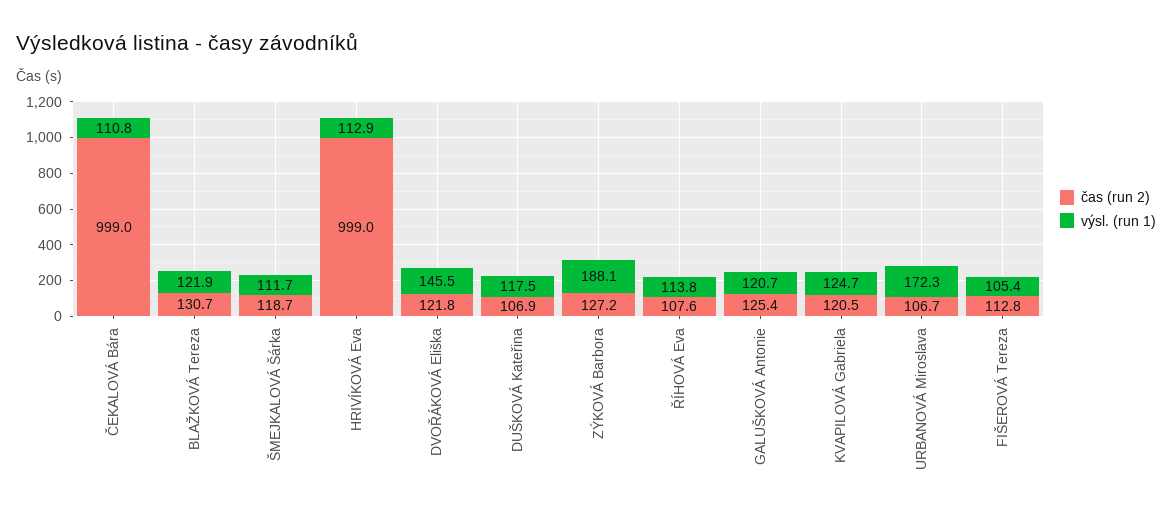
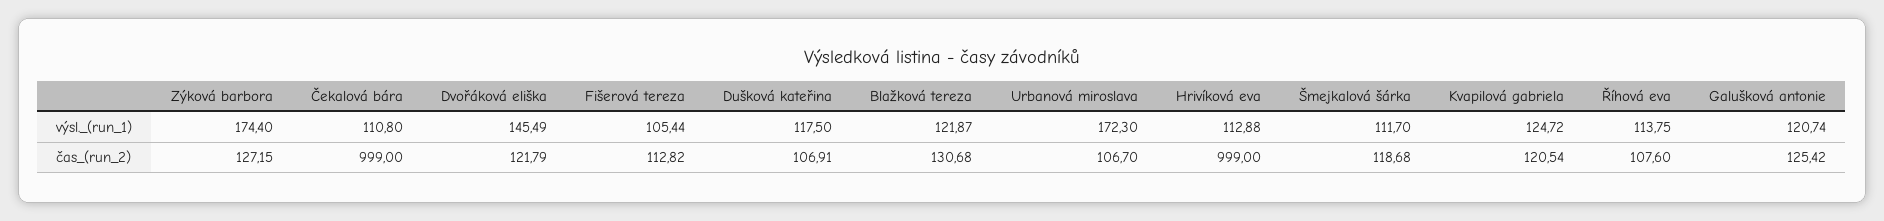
  {
    "čas (run 2)": {
      "ČEKALOVÁ Bára": 999,
      "BLAŽKOVÁ Tereza": 130.68,
      "ŠMEJKALOVÁ Šárka": 118.68,
      "HRIVÍKOVÁ Eva": 999,
      "DVOŘÁKOVÁ Eliška": 121.79,
      "DUŠKOVÁ Kateřina": 106.91,
      "ZÝKOVÁ Barbora": 127.15,
      "ŘÍHOVÁ Eva": 107.6,
      "GALUŠKOVÁ Antonie": 125.42,
      "KVAPILOVÁ Gabriela": 120.54,
      "URBANOVÁ Miroslava": 106.7,
      "FIŠEROVÁ Tereza": 112.82
    },
    "výsl. (run 1)": {
      "ČEKALOVÁ Bára": 110.8,
      "BLAŽKOVÁ Tereza": 121.87,
      "ŠMEJKALOVÁ Šárka": 111.7,
      "HRIVÍKOVÁ Eva": 112.88,
      "DVOŘÁKOVÁ Eliška": 145.49,
      "DUŠKOVÁ Kateřina": 117.5,
-     "ZÝKOVÁ Barbora": 188.1,
+     "ZÝKOVÁ Barbora": 174.4,
      "ŘÍHOVÁ Eva": 113.75,
      "GALUŠKOVÁ Antonie": 120.74,
      "KVAPILOVÁ Gabriela": 124.72,
      "URBANOVÁ Miroslava": 172.3,
      "FIŠEROVÁ Tereza": 105.44
    }
  }

